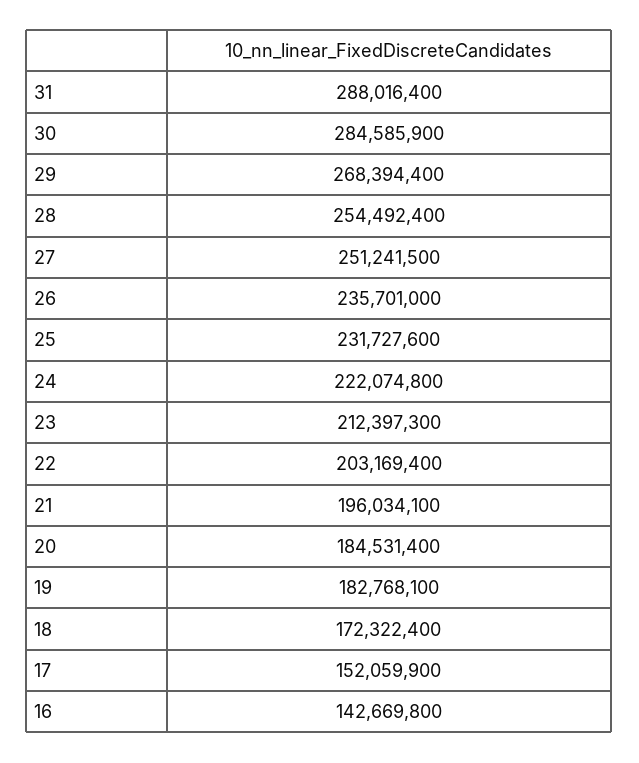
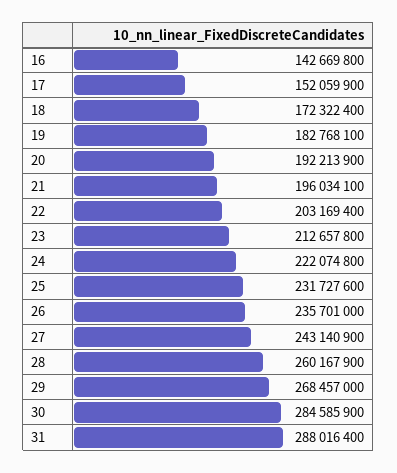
  {
    "31": 288016400,
    "30": 284585900,
-   "29": 268394400,
+   "29": 268457000,
-   "28": 254492400,
+   "28": 260167900,
-   "27": 251241500,
+   "27": 243140900,
    "26": 235701000,
    "25": 231727600,
    "24": 222074800,
-   "23": 212397300,
+   "23": 212657800,
    "22": 203169400,
    "21": 196034100,
-   "20": 184531400,
+   "20": 192213900,
    "19": 182768100,
    "18": 172322400,
    "17": 152059900,
    "16": 142669800
  }

